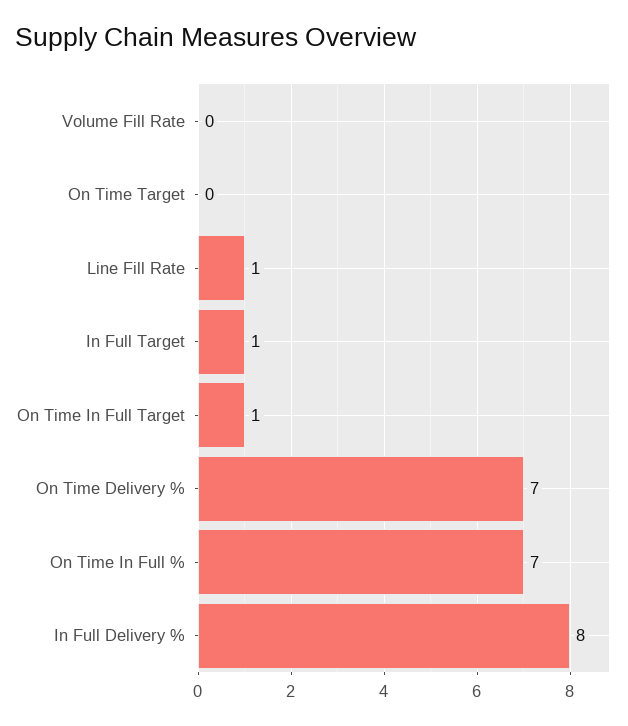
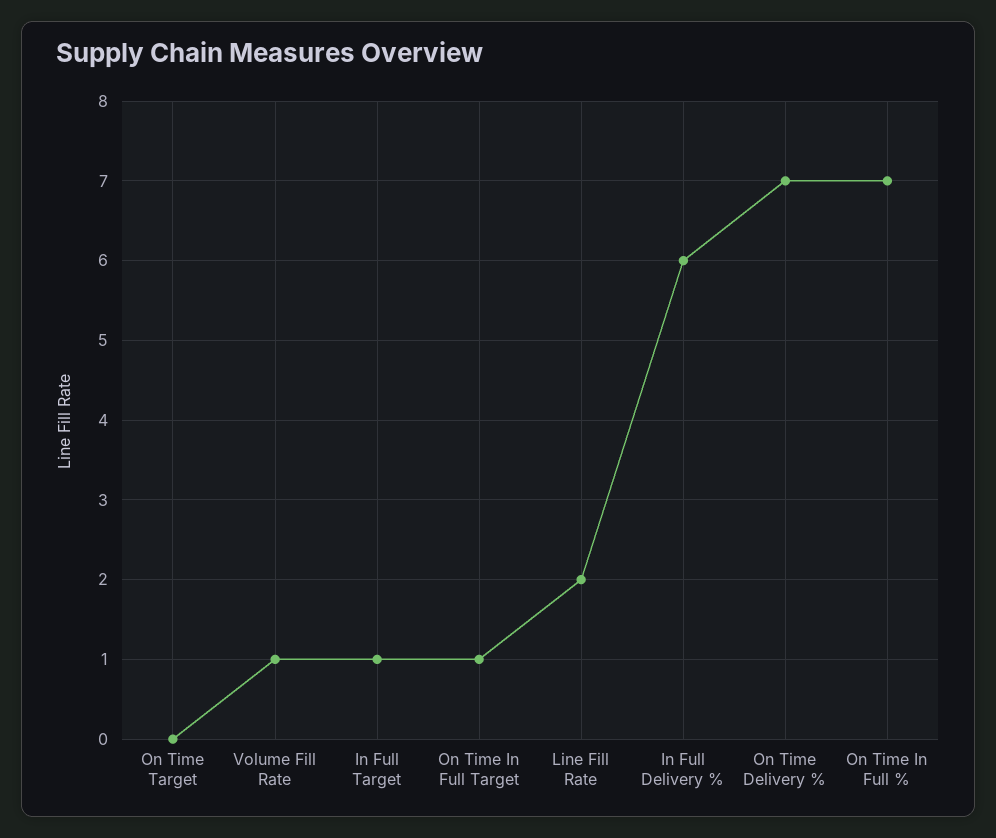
  {
-   "Volume Fill Rate": 0,
+   "Volume Fill Rate": 1,
    "On Time Target": 0,
-   "Line Fill Rate": 1,
+   "Line Fill Rate": 2,
    "In Full Target": 1,
    "On Time In Full Target": 1,
    "On Time Delivery %": 7,
    "On Time In Full %": 7,
-   "In Full Delivery %": 8
+   "In Full Delivery %": 6
  }

